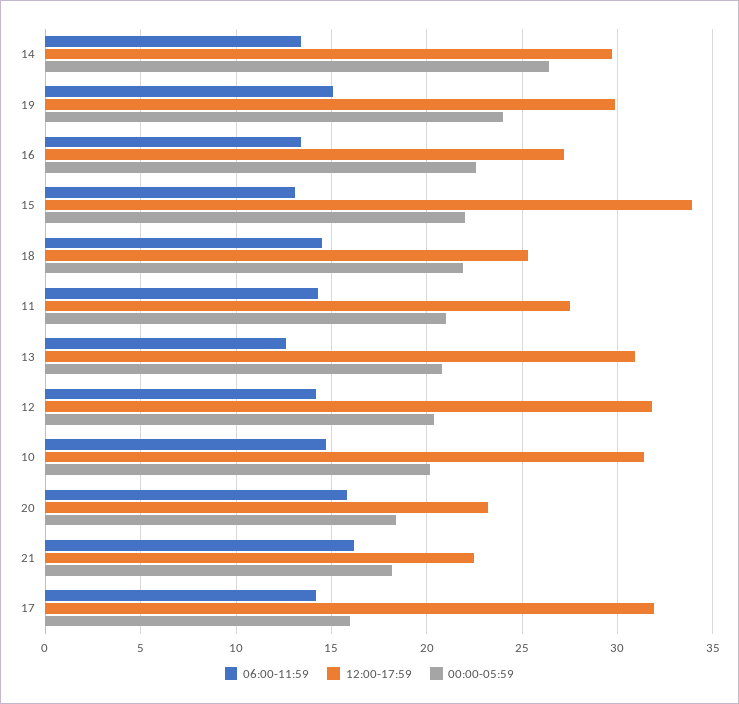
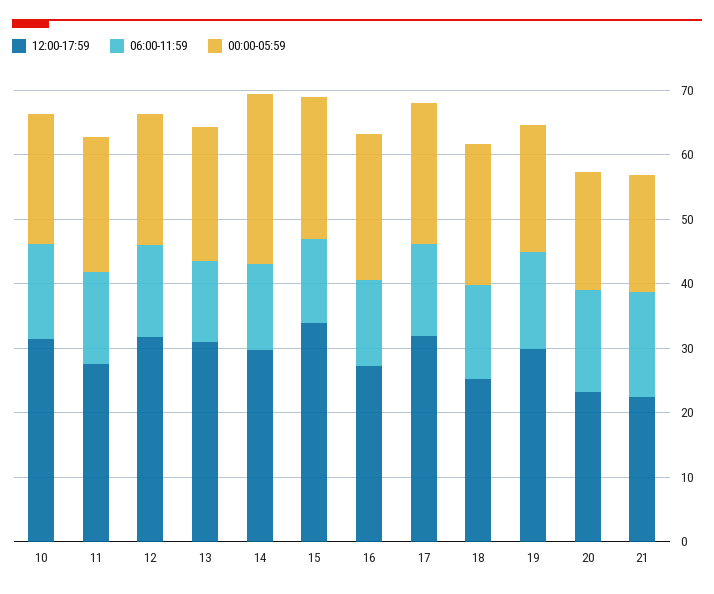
  {
    "06:00-11:59": {
      "14": 13.5,
      "19": 15,
      "16": 13.5,
      "15": 13,
      "18": 14.5,
      "11": 14.5,
      "13": 12.5,
      "12": 14,
      "10": 14.5,
      "20": 16,
      "21": 16,
      "17": 14
    },
    "12:00-17:59": {
      "14": 29.5,
      "19": 30,
      "16": 27,
      "15": 34,
      "18": 25.5,
      "11": 27.5,
      "13": 31,
      "12": 32,
      "10": 31.5,
      "20": 23,
      "21": 22.5,
      "17": 32
    },
    "00:00-05:59": {
      "14": 26.5,
-     "19": 24,
+     "19": 20,
      "16": 22.5,
      "15": 22,
      "18": 22,
      "11": 21,
      "13": 21,
      "12": 20.5,
      "10": 20,
      "20": 18.5,
      "21": 18,
-     "17": 16
+     "17": 22
    }
  }

